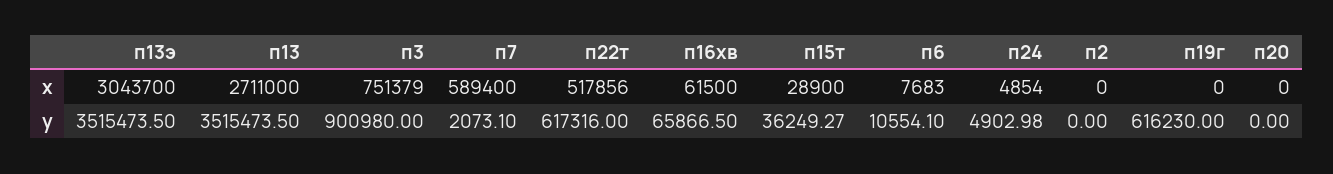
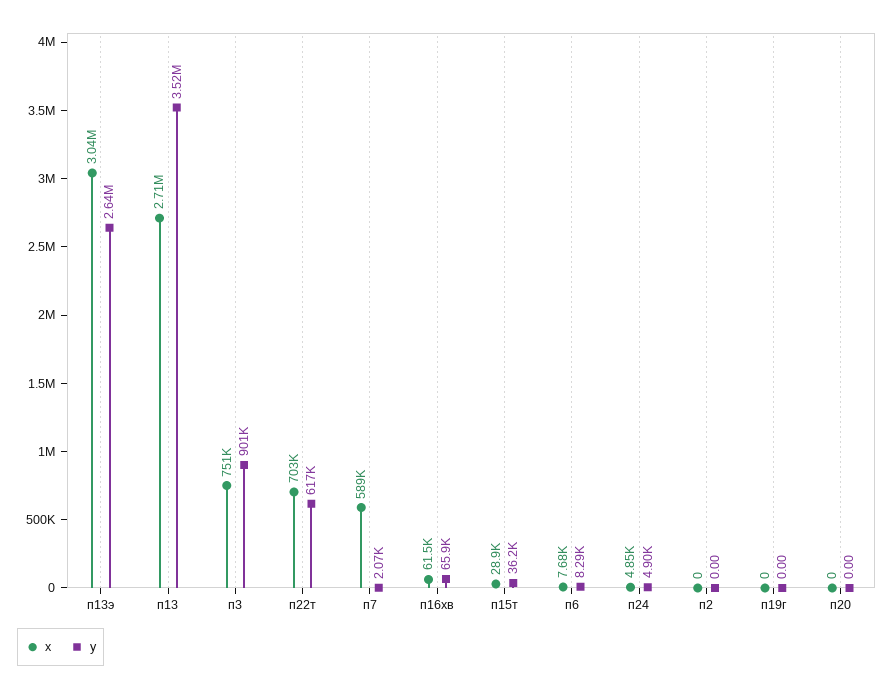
  {
    "x": {
      "п13э": 3043700,
      "п13": 2711000,
      "п3": 751379,
      "п7": 589400,
-     "п22т": 517856,
+     "п22т": 703000,
      "п16хв": 61500,
      "п15т": 28900,
      "п6": 7683,
      "п24": 4854,
      "п2": 0,
      "п19г": 0,
      "п20": 0
    },
    "y": {
-     "п13э": 3515473.5,
+     "п13э": 2640000,
      "п13": 3515473.5,
      "п3": 900980,
      "п7": 2073.1,
      "п22т": 617316,
      "п16хв": 65866.5,
      "п15т": 36249.27,
-     "п6": 10554.1,
+     "п6": 8290,
      "п24": 4902.98,
      "п2": 0,
-     "п19г": 616230,
+     "п19г": 0,
      "п20": 0
    }
  }

